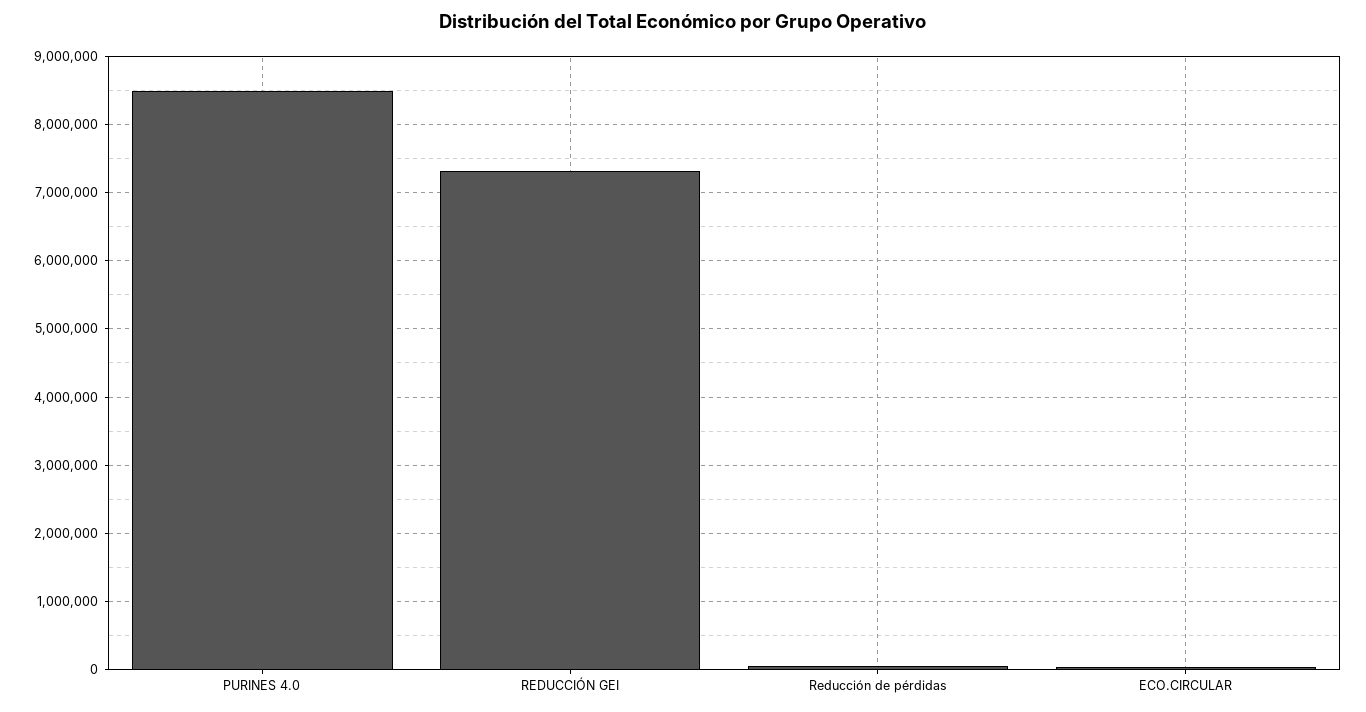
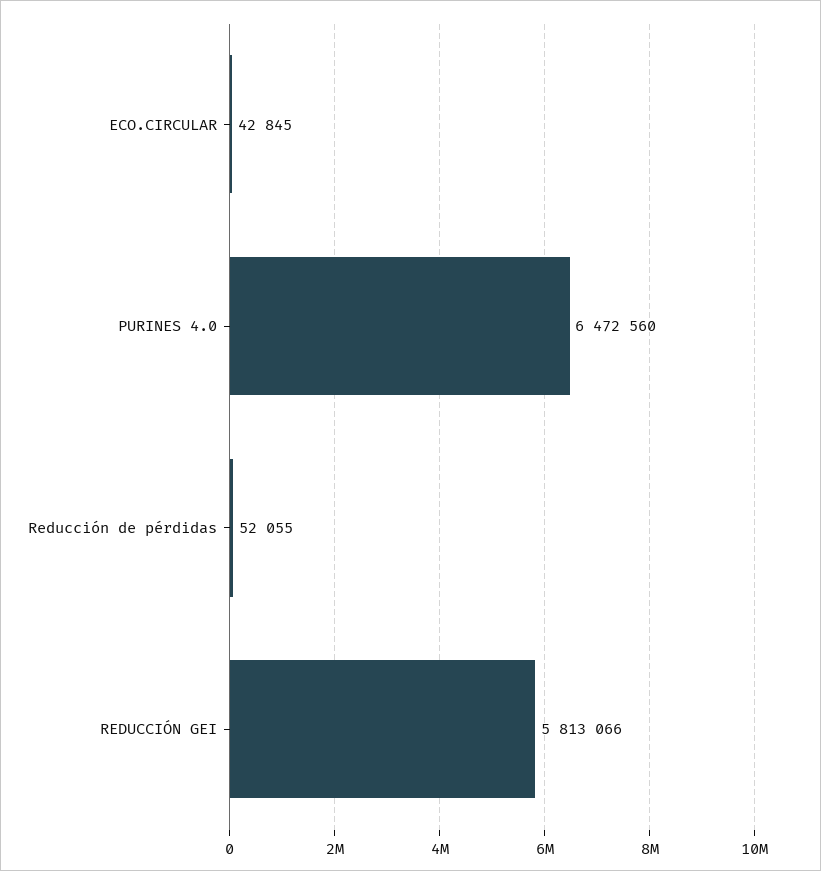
  {
-   "PURINES 4.0": 8500000,
+   "PURINES 4.0": 6472560,
-   "REDUCCIÓN GEI": 7300000,
+   "REDUCCIÓN GEI": 5813066,
    "Reducción de pérdidas": 52055,
    "ECO.CIRCULAR": 42845
  }

